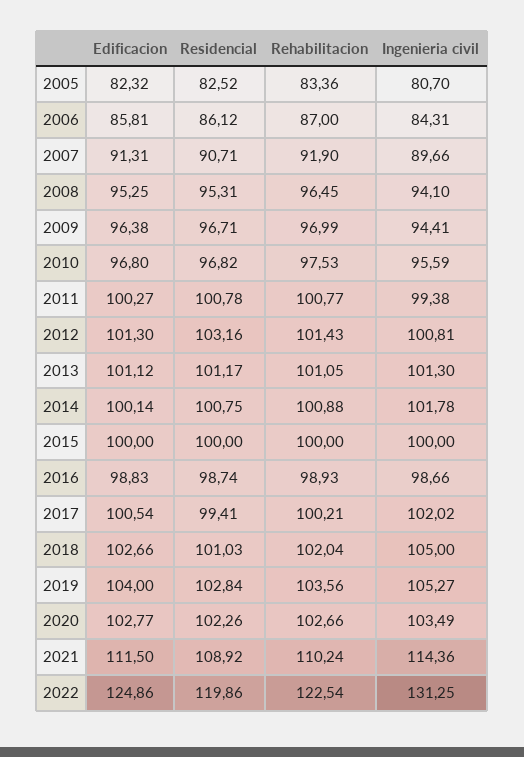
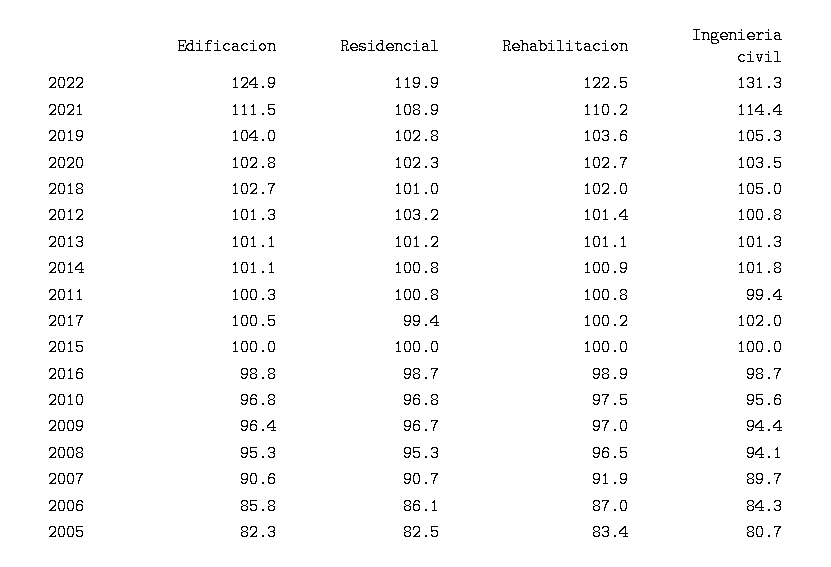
  {
    "Edificacion": {
      "2005": 82.32,
      "2006": 85.81,
-     "2007": 91.31,
+     "2007": 90.6,
      "2008": 95.25,
      "2009": 96.38,
      "2010": 96.8,
      "2011": 100.27,
      "2012": 101.3,
      "2013": 101.12,
-     "2014": 100.14,
+     "2014": 101.1,
      "2015": 100,
      "2016": 98.83,
      "2017": 100.54,
      "2018": 102.66,
      "2019": 104,
      "2020": 102.77,
      "2021": 111.5,
      "2022": 124.86
    },
    "Residencial": {
      "2005": 82.52,
      "2006": 86.12,
      "2007": 90.71,
      "2008": 95.31,
      "2009": 96.71,
      "2010": 96.82,
      "2011": 100.78,
      "2012": 103.16,
      "2013": 101.17,
      "2014": 100.75,
      "2015": 100,
      "2016": 98.74,
      "2017": 99.41,
      "2018": 101.03,
      "2019": 102.84,
      "2020": 102.26,
      "2021": 108.92,
      "2022": 119.86
    },
    "Rehabilitacion": {
      "2005": 83.36,
      "2006": 87,
      "2007": 91.9,
      "2008": 96.45,
      "2009": 96.99,
      "2010": 97.53,
      "2011": 100.77,
      "2012": 101.43,
      "2013": 101.05,
      "2014": 100.88,
      "2015": 100,
      "2016": 98.93,
      "2017": 100.21,
      "2018": 102.04,
      "2019": 103.56,
      "2020": 102.66,
      "2021": 110.24,
      "2022": 122.54
    },
    "Ingenieria civil": {
      "2005": 80.7,
      "2006": 84.31,
      "2007": 89.66,
      "2008": 94.1,
      "2009": 94.41,
      "2010": 95.59,
      "2011": 99.38,
      "2012": 100.81,
      "2013": 101.3,
      "2014": 101.78,
      "2015": 100,
      "2016": 98.66,
      "2017": 102.02,
      "2018": 105,
      "2019": 105.27,
      "2020": 103.49,
      "2021": 114.36,
      "2022": 131.25
    }
  }

